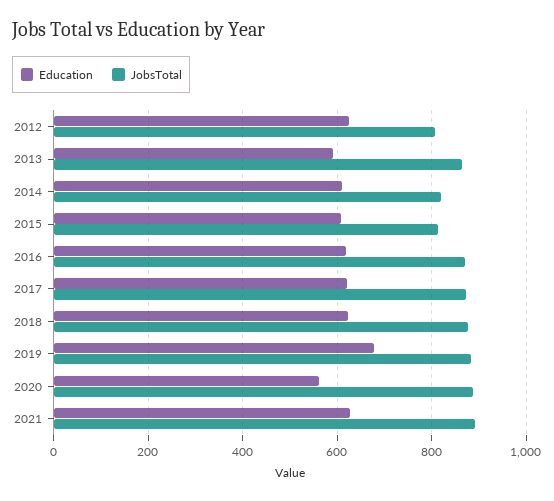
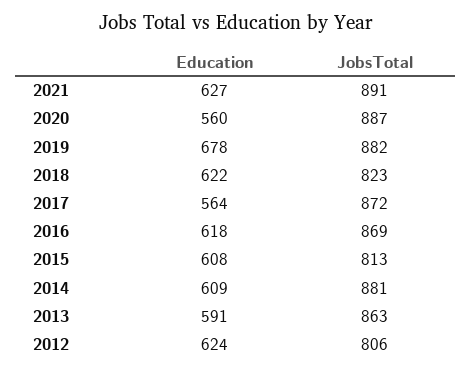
  {
    "Education": {
      "2012": 624,
      "2013": 591,
      "2014": 609,
      "2015": 608,
      "2016": 618,
-     "2017": 620,
+     "2017": 564,
      "2018": 622,
      "2019": 678,
      "2020": 560,
      "2021": 627
    },
    "JobsTotal": {
      "2012": 806,
      "2013": 863,
-     "2014": 820,
+     "2014": 881,
      "2015": 813,
      "2016": 869,
      "2017": 872,
-     "2018": 880,
+     "2018": 823,
      "2019": 882,
      "2020": 887,
      "2021": 891
    }
  }

